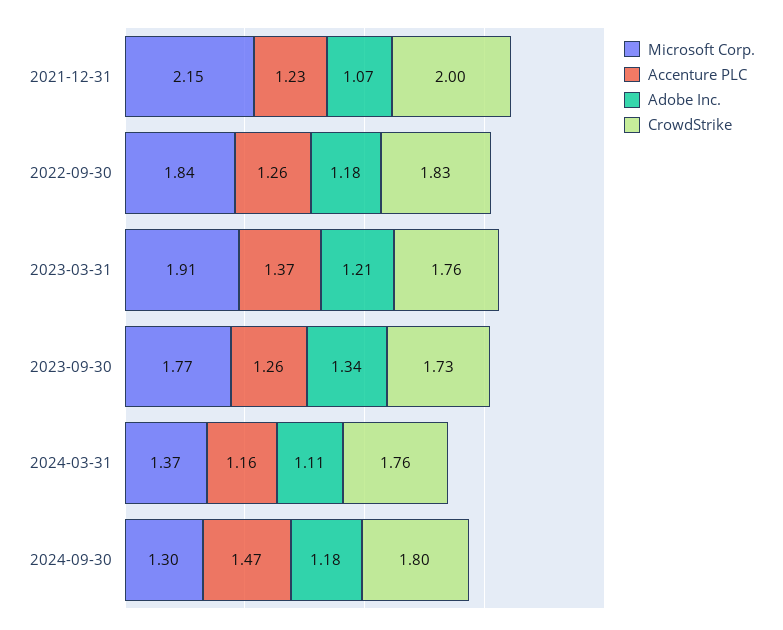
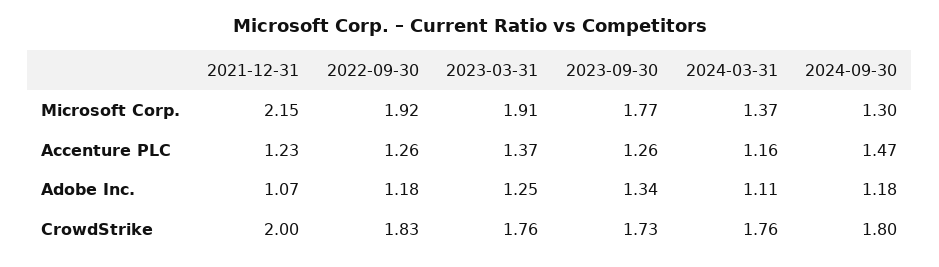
  {
    "Microsoft Corp.": {
      "2021-12-31": 2.15,
-     "2022-09-30": 1.84,
+     "2022-09-30": 1.92,
      "2023-03-31": 1.91,
      "2023-09-30": 1.77,
      "2024-03-31": 1.37,
      "2024-09-30": 1.3
    },
    "Accenture PLC": {
      "2021-12-31": 1.23,
      "2022-09-30": 1.26,
      "2023-03-31": 1.37,
      "2023-09-30": 1.26,
      "2024-03-31": 1.16,
      "2024-09-30": 1.47
    },
    "Adobe Inc.": {
      "2021-12-31": 1.07,
      "2022-09-30": 1.18,
-     "2023-03-31": 1.21,
+     "2023-03-31": 1.25,
      "2023-09-30": 1.34,
      "2024-03-31": 1.11,
      "2024-09-30": 1.18
    },
    "CrowdStrike": {
      "2021-12-31": 2,
      "2022-09-30": 1.83,
      "2023-03-31": 1.76,
      "2023-09-30": 1.73,
      "2024-03-31": 1.76,
      "2024-09-30": 1.8
    }
  }

